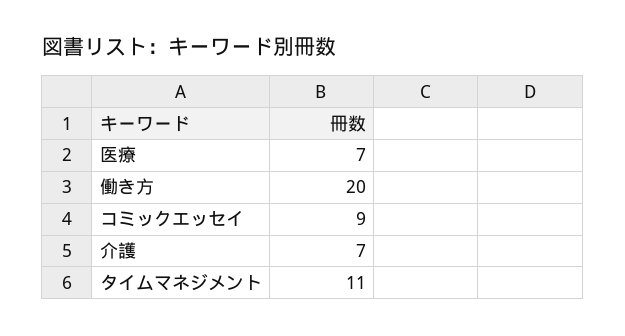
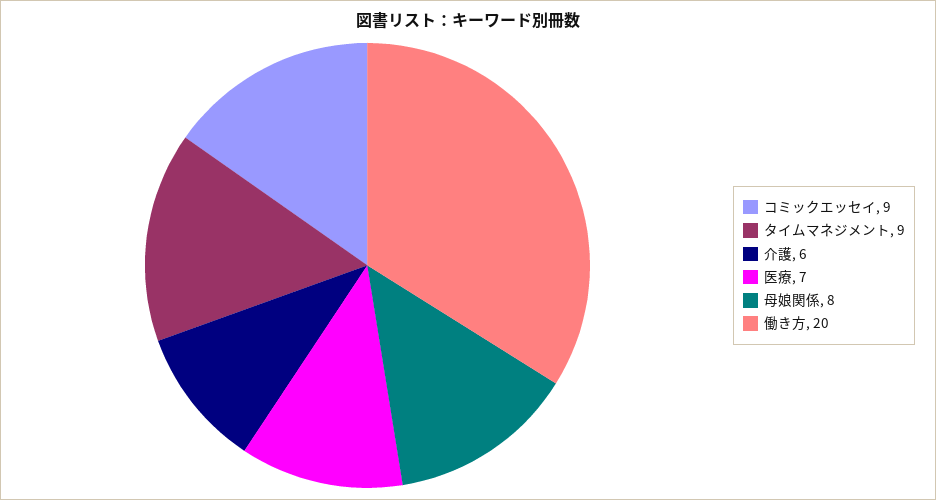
  {
    "医療": 7,
    "働き方": 20,
    "コミックエッセイ": 9,
-   "介護": 7,
+   "介護": 6,
-   "タイムマネジメント": 11
+   "タイムマネジメント": 9,
+   "母娘関係": 8
  }

